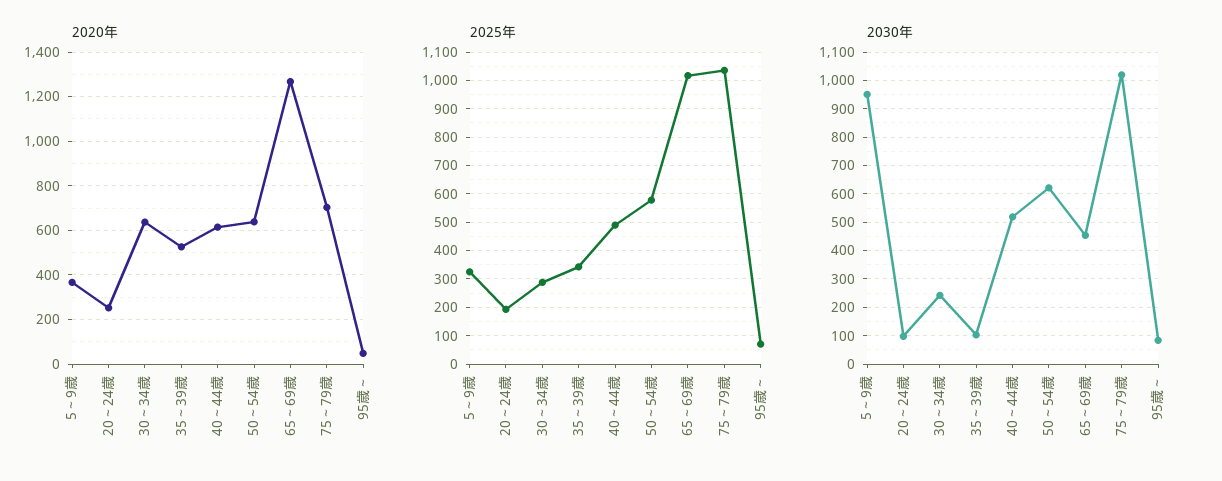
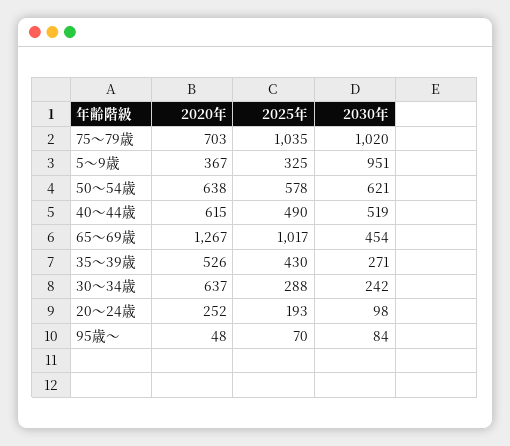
  {
    "2020年": {
      "5～9歳": 367,
      "20～24歳": 252,
      "30～34歳": 637,
      "35～39歳": 526,
      "40～44歳": 615,
      "50～54歳": 638,
      "65～69歳": 1267,
      "75～79歳": 703,
      "95歳～": 48
    },
    "2025年": {
      "5～9歳": 325,
      "20～24歳": 193,
      "30～34歳": 288,
-     "35～39歳": 350,
+     "35～39歳": 430,
      "40～44歳": 490,
      "50～54歳": 578,
      "65～69歳": 1017,
      "75～79歳": 1035,
      "95歳～": 70
    },
    "2030年": {
      "5～9歳": 951,
      "20～24歳": 98,
      "30～34歳": 242,
-     "35～39歳": 100,
+     "35～39歳": 271,
      "40～44歳": 519,
      "50～54歳": 621,
      "65～69歳": 454,
      "75～79歳": 1020,
      "95歳～": 84
    }
  }

